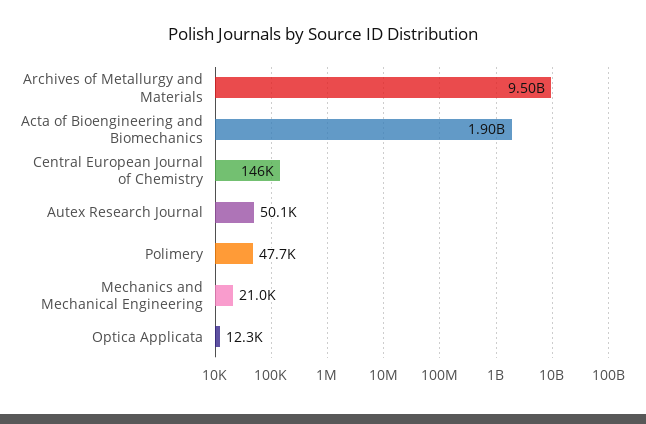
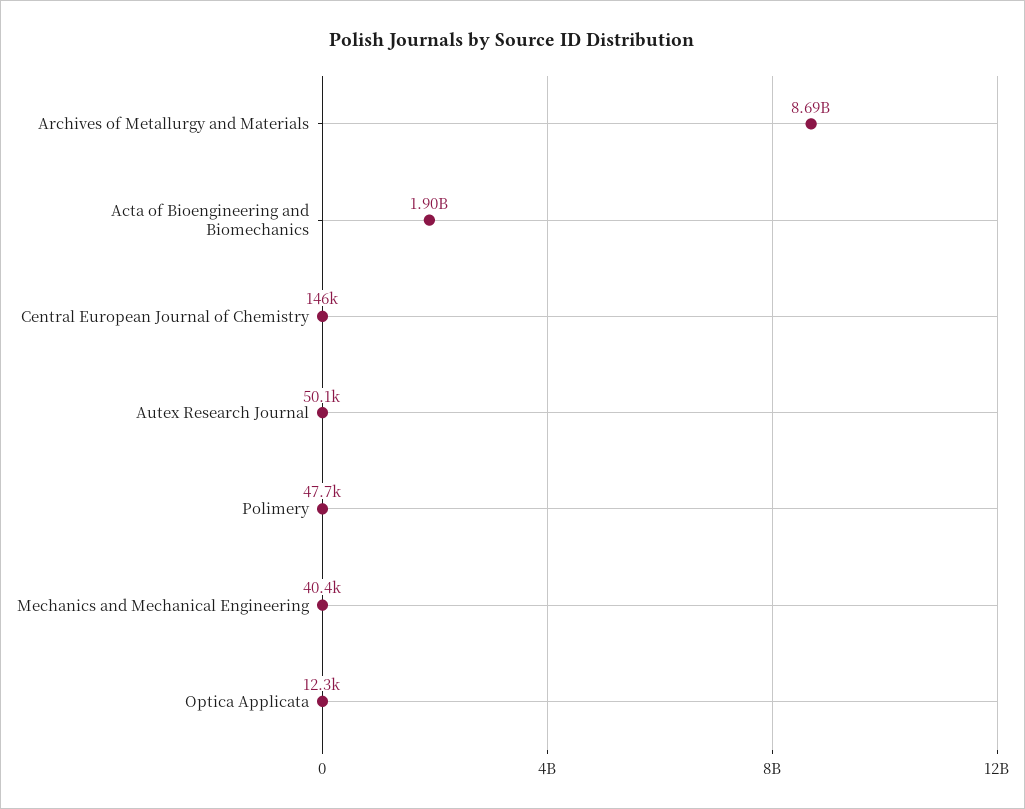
  {
-   "Archives of Metallurgy and Materials": 9500000000,
+   "Archives of Metallurgy and Materials": 8690000000,
    "Acta of Bioengineering and Biomechanics": 1900000000,
    "Central European Journal of Chemistry": 146000,
    "Autex Research Journal": 50100,
    "Polimery": 47700,
-   "Mechanics and Mechanical Engineering": 21000,
+   "Mechanics and Mechanical Engineering": 40400,
    "Optica Applicata": 12300
  }

